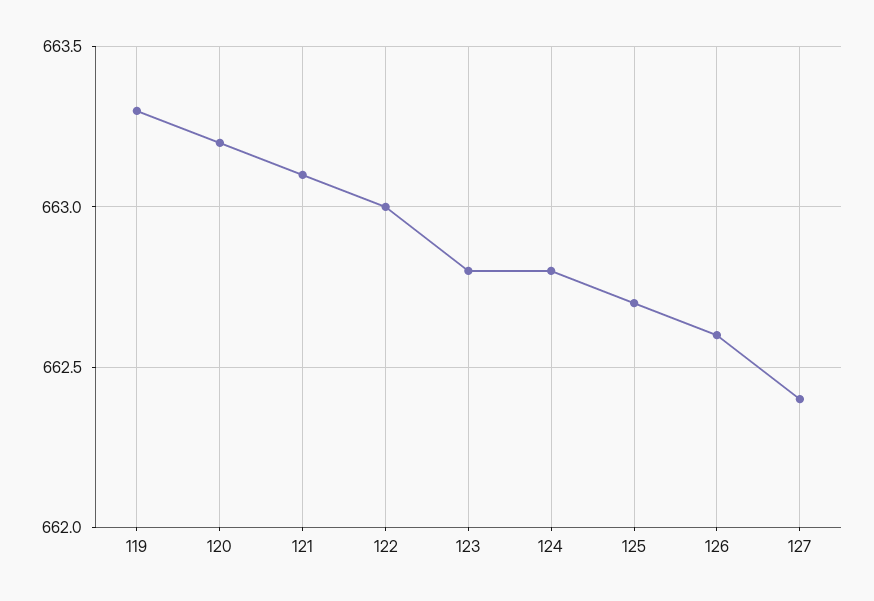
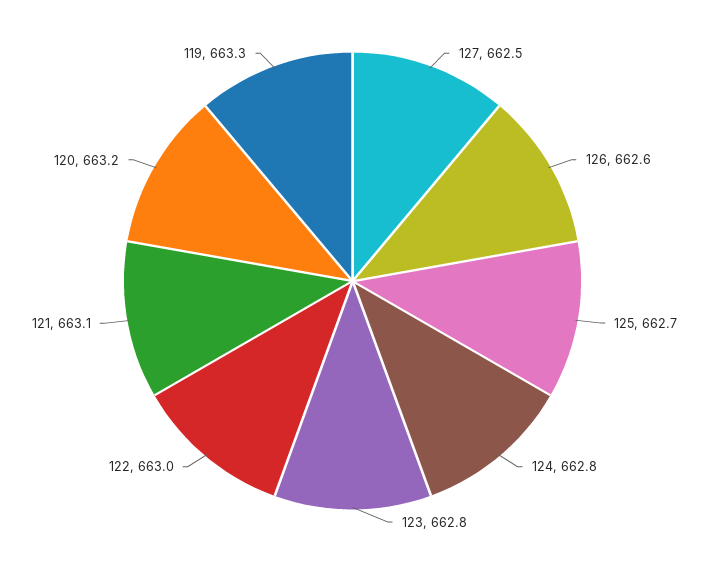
  {
    "119": 663.3,
    "120": 663.2,
    "121": 663.1,
    "122": 663,
    "123": 662.8,
    "124": 662.8,
    "125": 662.7,
    "126": 662.6,
-   "127": 662.4
+   "127": 662.5
  }

